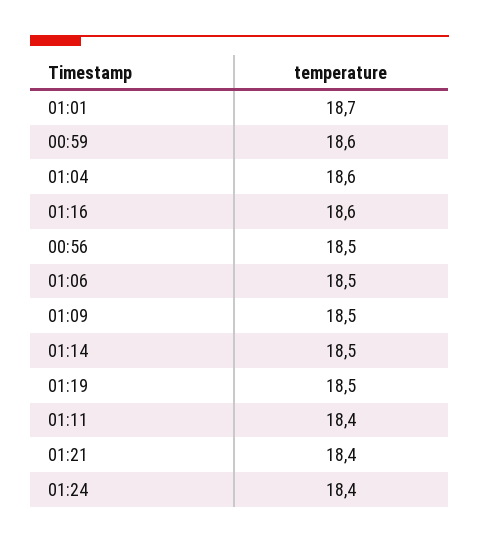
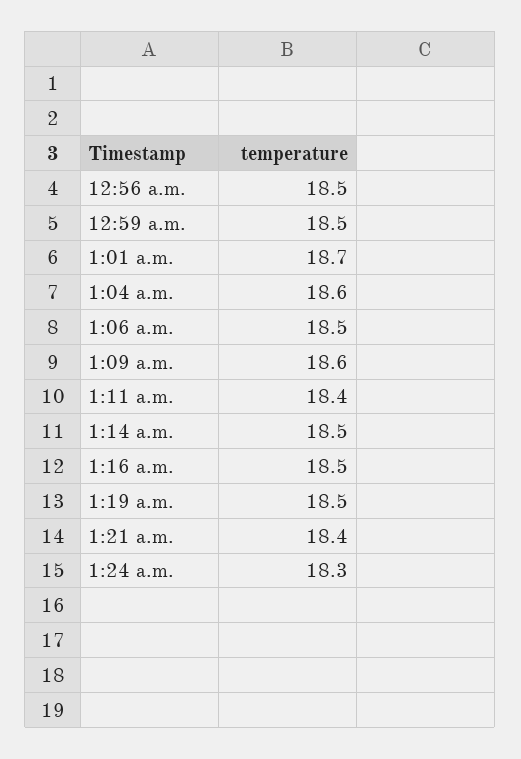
  {
    "01:01": 18.7,
-   "00:59": 18.6,
+   "00:59": 18.5,
    "01:04": 18.6,
-   "01:16": 18.6,
+   "01:16": 18.5,
    "00:56": 18.5,
    "01:06": 18.5,
-   "01:09": 18.5,
+   "01:09": 18.6,
    "01:14": 18.5,
    "01:19": 18.5,
    "01:11": 18.4,
    "01:21": 18.4,
-   "01:24": 18.4
+   "01:24": 18.3
  }

